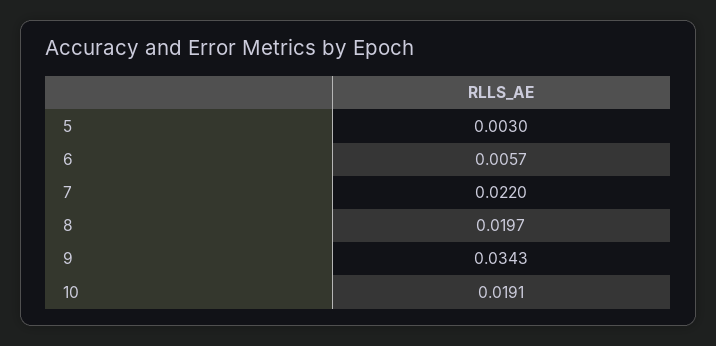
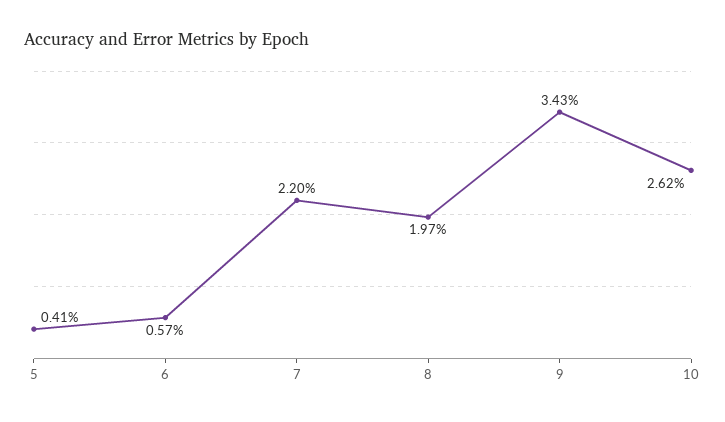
  {
-   "5": 0.003,
+   "5": 0.0041,
    "6": 0.0057,
    "7": 0.022,
    "8": 0.0197,
    "9": 0.0343,
-   "10": 0.0191
+   "10": 0.0262
  }

